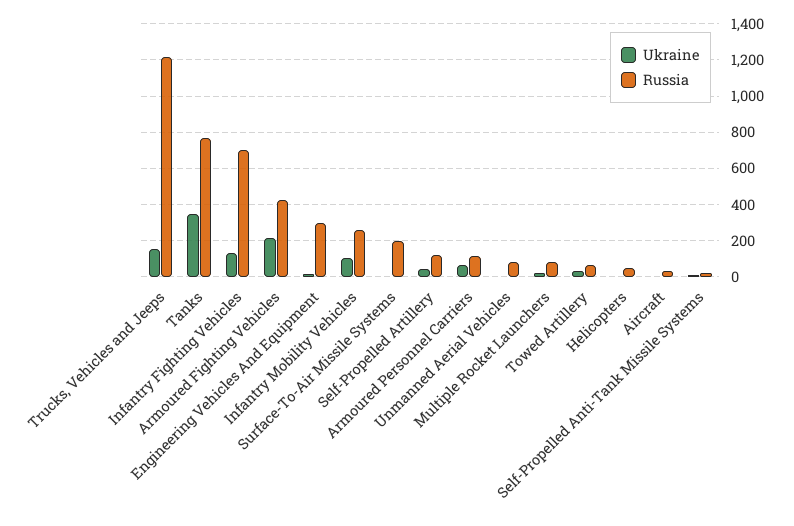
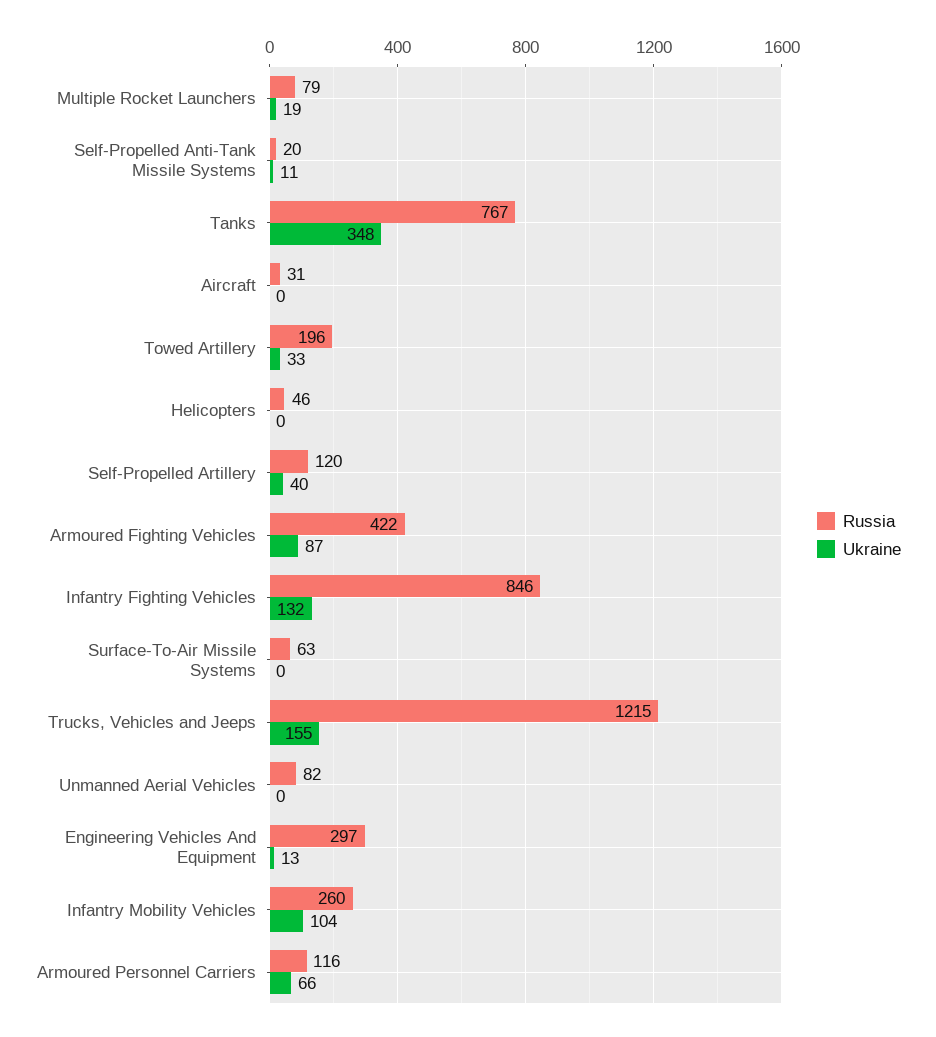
  {
    "Ukraine": {
      "Trucks, Vehicles and Jeeps": 155,
      "Tanks": 348,
      "Infantry Fighting Vehicles": 132,
-     "Armoured Fighting Vehicles": 200,
+     "Armoured Fighting Vehicles": 87,
      "Engineering Vehicles And Equipment": 13,
      "Infantry Mobility Vehicles": 104,
      "Surface-To-Air Missile Systems": 0,
      "Self-Propelled Artillery": 40,
      "Armoured Personnel Carriers": 66,
      "Unmanned Aerial Vehicles": 0,
      "Multiple Rocket Launchers": 19,
      "Towed Artillery": 33,
      "Helicopters": 0,
      "Aircraft": 0,
      "Self-Propelled Anti-Tank Missile Systems": 11
    },
    "Russia": {
      "Trucks, Vehicles and Jeeps": 1215,
      "Tanks": 767,
-     "Infantry Fighting Vehicles": 700,
+     "Infantry Fighting Vehicles": 846,
      "Armoured Fighting Vehicles": 422,
      "Engineering Vehicles And Equipment": 297,
      "Infantry Mobility Vehicles": 260,
-     "Surface-To-Air Missile Systems": 200,
+     "Surface-To-Air Missile Systems": 63,
      "Self-Propelled Artillery": 120,
      "Armoured Personnel Carriers": 116,
      "Unmanned Aerial Vehicles": 82,
      "Multiple Rocket Launchers": 79,
-     "Towed Artillery": 50,
+     "Towed Artillery": 196,
      "Helicopters": 46,
      "Aircraft": 31,
      "Self-Propelled Anti-Tank Missile Systems": 20
    }
  }

